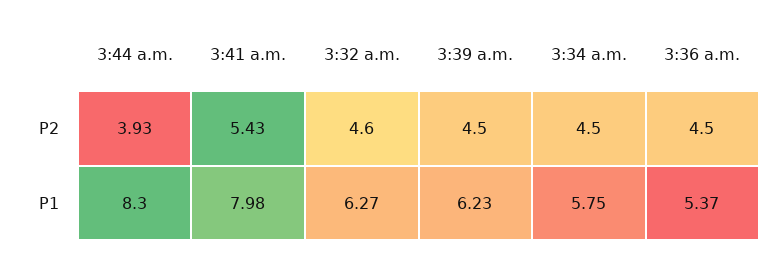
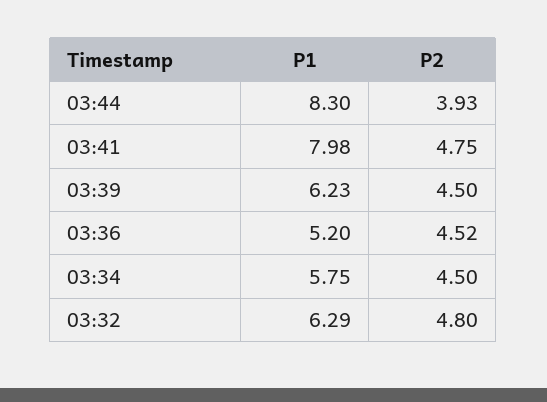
  {
    "3:44 a.m.": {
      "P2": 3.93,
      "P1": 8.3
    },
    "3:41 a.m.": {
-     "P2": 5.43,
+     "P2": 4.75,
      "P1": 7.98
    },
    "3:32 a.m.": {
-     "P2": 4.6,
+     "P2": 4.8,
-     "P1": 6.27
+     "P1": 6.29
    },
    "3:39 a.m.": {
      "P2": 4.5,
      "P1": 6.23
    },
    "3:34 a.m.": {
      "P2": 4.5,
      "P1": 5.75
    },
    "3:36 a.m.": {
-     "P2": 4.5,
+     "P2": 4.52,
-     "P1": 5.37
+     "P1": 5.2
    }
  }

